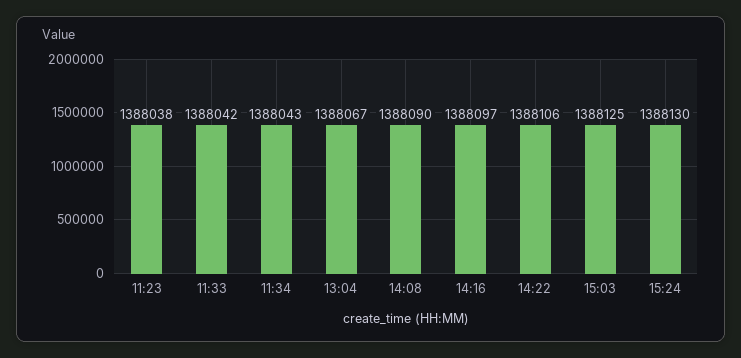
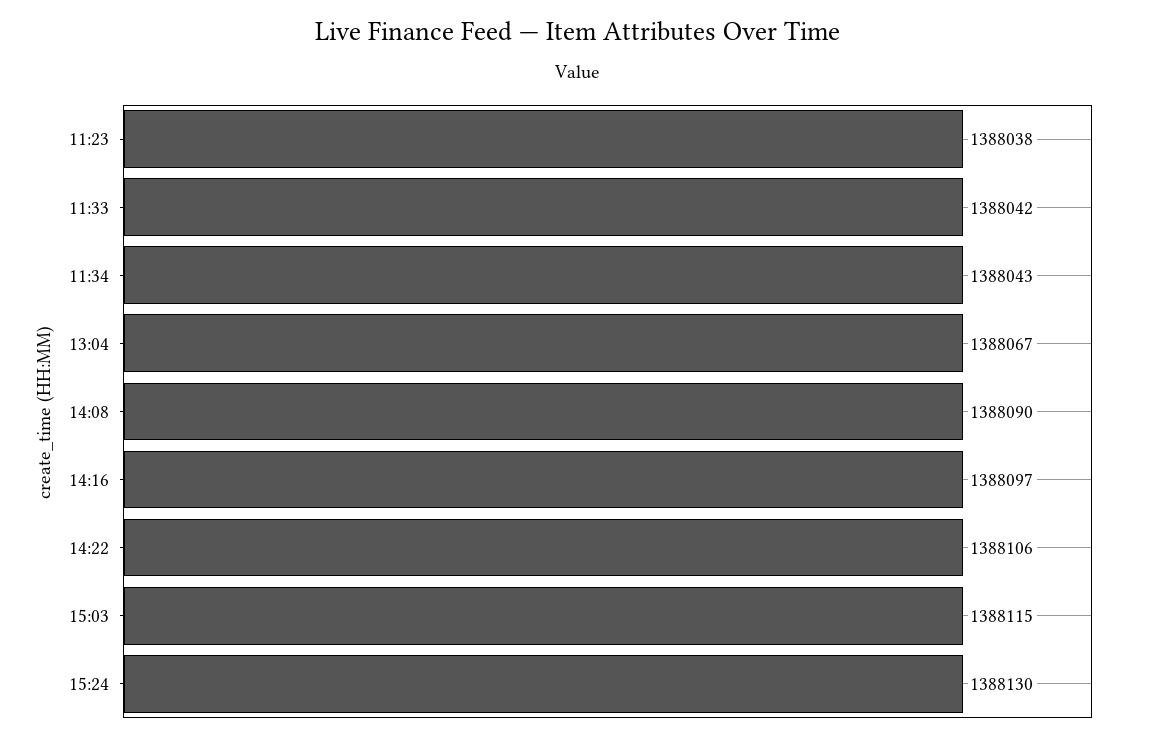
  {
    "11:23": 1388038,
    "11:33": 1388042,
    "11:34": 1388043,
    "13:04": 1388067,
    "14:08": 1388090,
    "14:16": 1388097,
    "14:22": 1388106,
-   "15:03": 1388125,
+   "15:03": 1388115,
    "15:24": 1388130
  }

